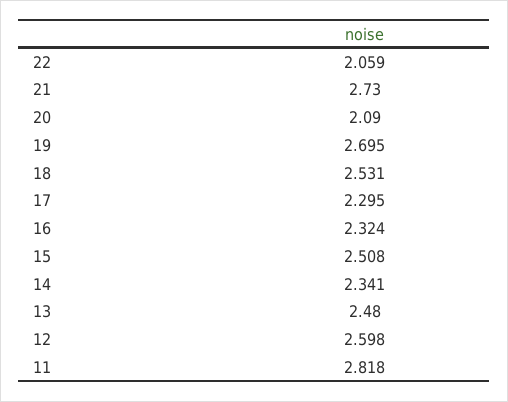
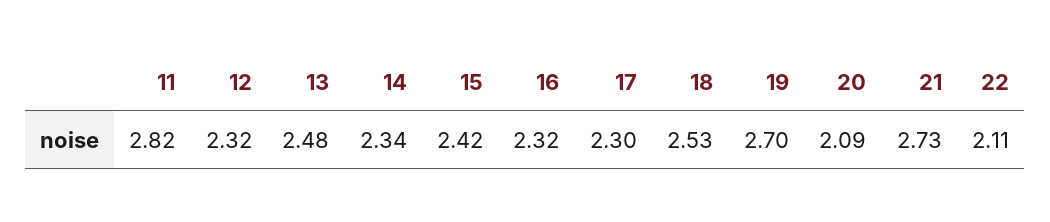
  {
-   "22": 2.059,
+   "22": 2.11,
    "21": 2.73,
    "20": 2.09,
    "19": 2.695,
    "18": 2.531,
    "17": 2.295,
    "16": 2.324,
-   "15": 2.508,
+   "15": 2.42,
    "14": 2.341,
    "13": 2.48,
-   "12": 2.598,
+   "12": 2.32,
    "11": 2.818
  }

